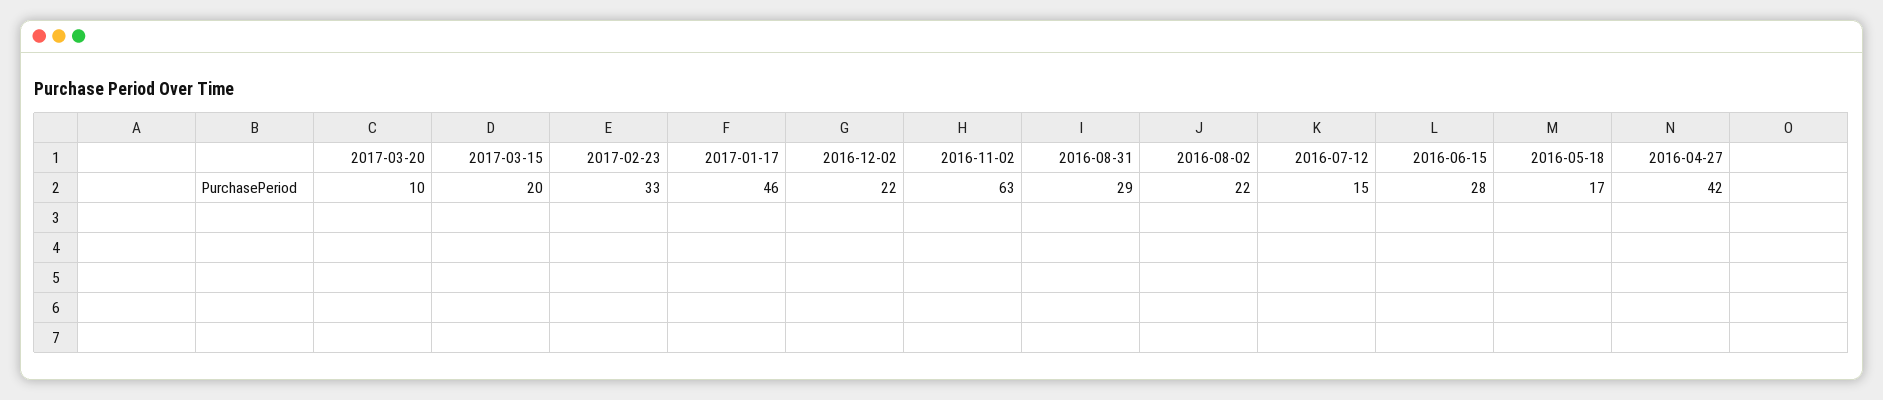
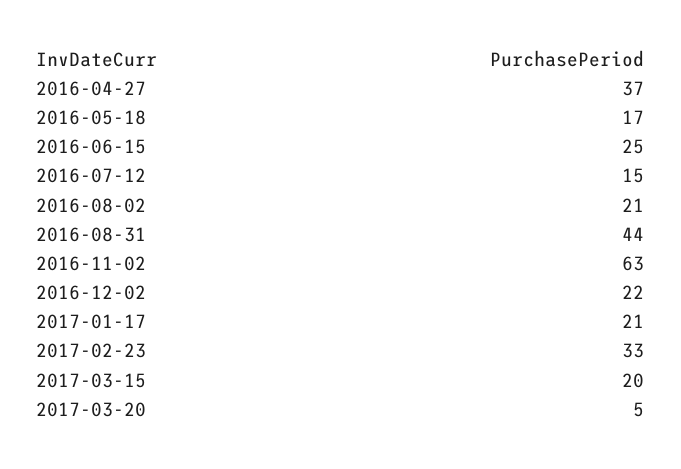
  {
-   "2017-03-20": 10,
+   "2017-03-20": 5,
    "2017-03-15": 20,
    "2017-02-23": 33,
-   "2017-01-17": 46,
+   "2017-01-17": 21,
    "2016-12-02": 22,
    "2016-11-02": 63,
-   "2016-08-31": 29,
+   "2016-08-31": 44,
-   "2016-08-02": 22,
+   "2016-08-02": 21,
    "2016-07-12": 15,
-   "2016-06-15": 28,
+   "2016-06-15": 25,
    "2016-05-18": 17,
-   "2016-04-27": 42
+   "2016-04-27": 37
  }

